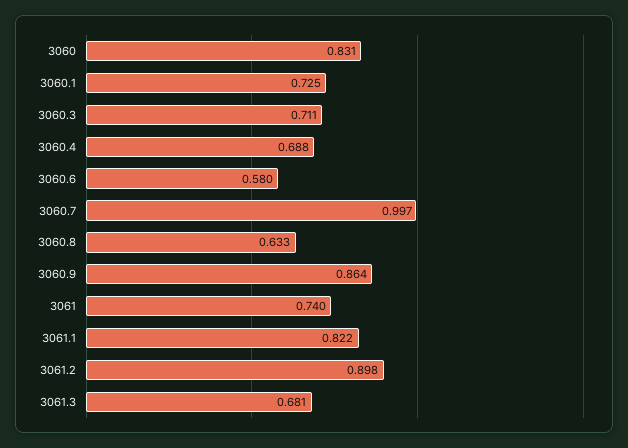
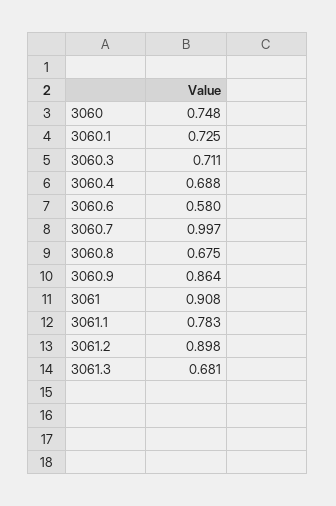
  {
-   "3060": 0.831,
+   "3060": 0.748,
    "3060.1": 0.725,
    "3060.3": 0.711,
    "3060.4": 0.688,
    "3060.6": 0.58,
    "3060.7": 0.997,
-   "3060.8": 0.633,
+   "3060.8": 0.675,
    "3060.9": 0.864,
-   "3061": 0.74,
+   "3061": 0.908,
-   "3061.1": 0.822,
+   "3061.1": 0.783,
    "3061.2": 0.898,
    "3061.3": 0.681
  }

